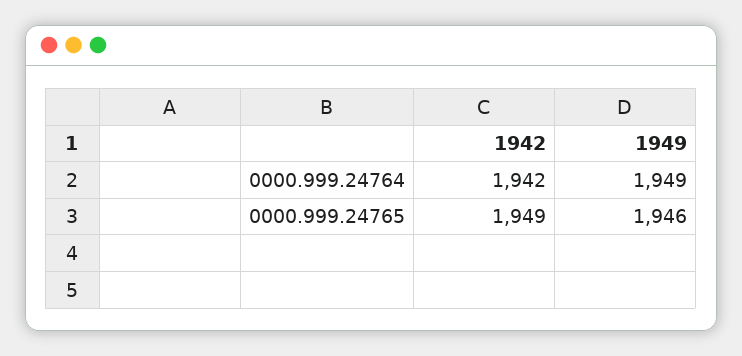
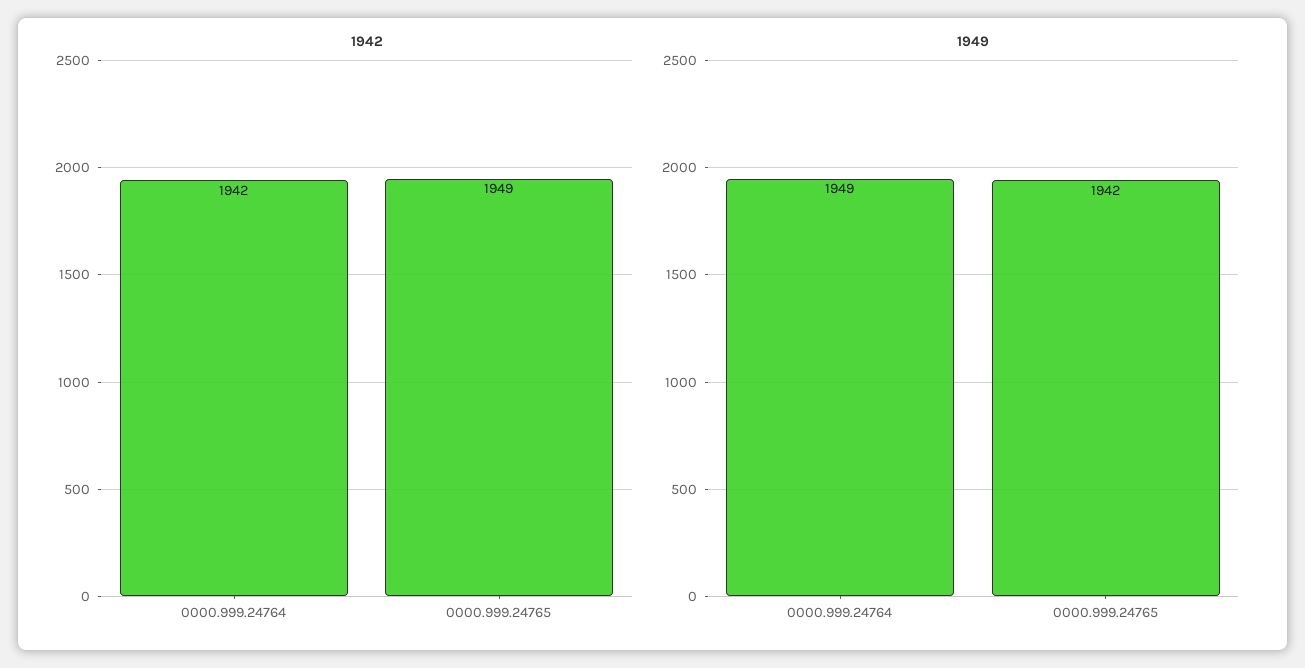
  {
    "1942": {
      "0000.999.24764": 1942,
      "0000.999.24765": 1949
    },
    "1949": {
      "0000.999.24764": 1949,
-     "0000.999.24765": 1946
+     "0000.999.24765": 1942
    }
  }

